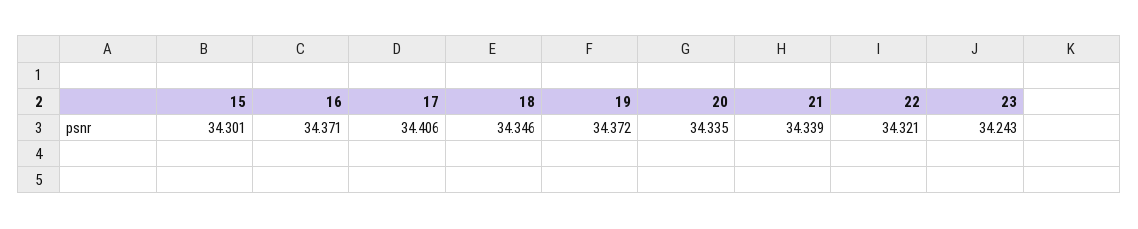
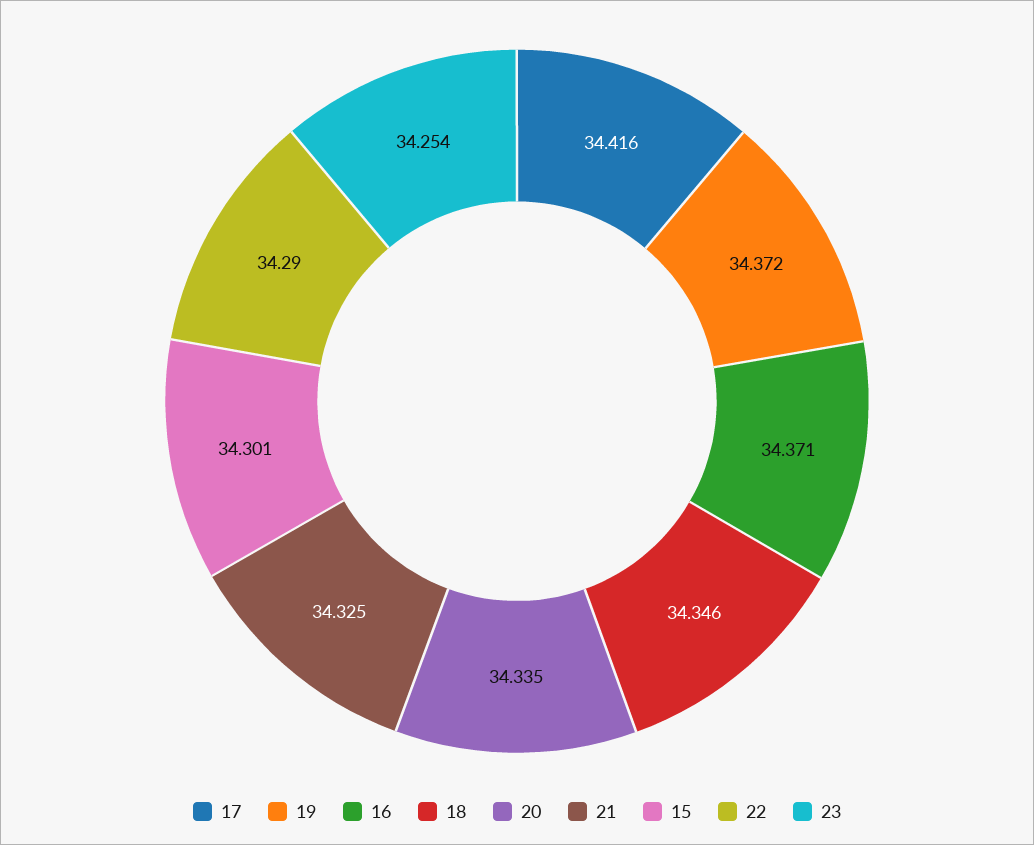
  {
    "15": 34.301,
    "16": 34.371,
-   "17": 34.406,
+   "17": 34.416,
    "18": 34.346,
    "19": 34.372,
    "20": 34.335,
-   "21": 34.339,
+   "21": 34.325,
-   "22": 34.321,
+   "22": 34.29,
-   "23": 34.243
+   "23": 34.254
  }

